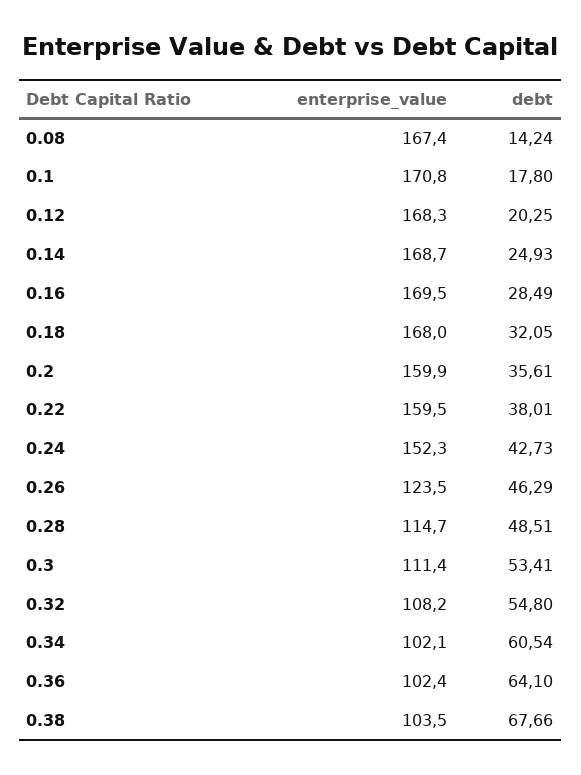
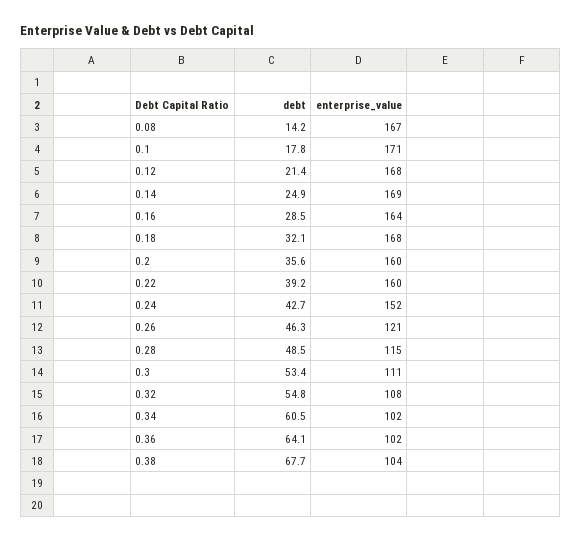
  {
    "enterprise_value": {
      "0.08": 167.4,
      "0.1": 170.8,
      "0.12": 168.3,
      "0.14": 168.7,
-     "0.16": 169.5,
+     "0.16": 164,
      "0.18": 168,
      "0.2": 159.9,
      "0.22": 159.5,
      "0.24": 152.3,
-     "0.26": 123.5,
+     "0.26": 121,
      "0.28": 114.7,
      "0.3": 111.4,
      "0.32": 108.2,
      "0.34": 102.1,
      "0.36": 102.4,
      "0.38": 103.5
    },
    "debt": {
      "0.08": 14.24,
      "0.1": 17.8,
-     "0.12": 20.25,
+     "0.12": 21.4,
      "0.14": 24.93,
      "0.16": 28.49,
      "0.18": 32.05,
      "0.2": 35.61,
-     "0.22": 38.01,
+     "0.22": 39.2,
      "0.24": 42.73,
      "0.26": 46.29,
      "0.28": 48.51,
      "0.3": 53.41,
      "0.32": 54.8,
      "0.34": 60.54,
      "0.36": 64.1,
      "0.38": 67.66
    }
  }

